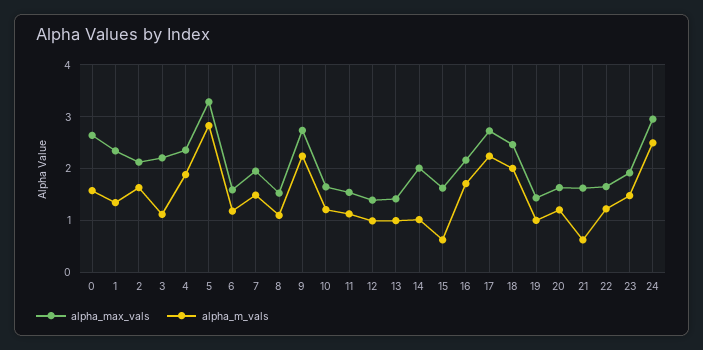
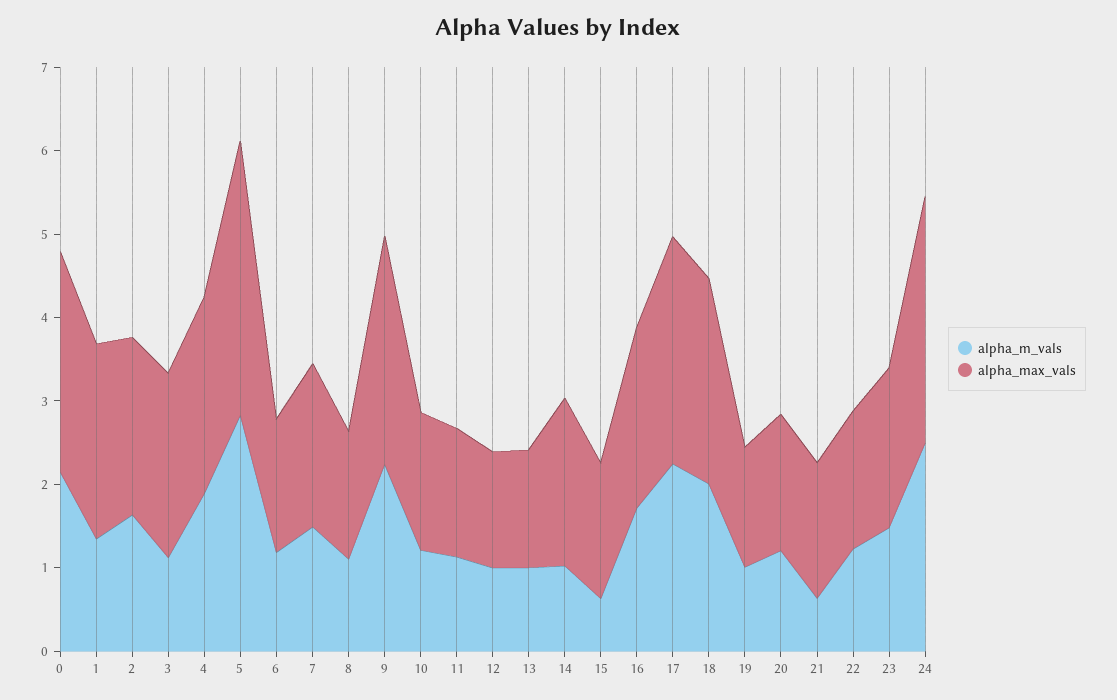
  {
    "alpha_max_vals": {
      "0": 2.6,
      "1": 2.4,
      "2": 2.2,
      "3": 2.2,
      "4": 2.4,
      "5": 3.2,
      "6": 1.6,
      "7": 2,
      "8": 1.6,
      "9": 2.8,
      "10": 1.6,
      "11": 1.6,
      "12": 1.4,
      "13": 1.4,
      "14": 2,
      "15": 1.6,
      "16": 2.2,
      "17": 2.8,
      "18": 2.4,
      "19": 1.4,
      "20": 1.6,
      "21": 1.6,
      "22": 1.6,
      "23": 2,
      "24": 3
    },
    "alpha_m_vals": {
-     "0": 1.6,
+     "0": 2.2,
      "1": 1.4,
      "2": 1.6,
      "3": 1.2,
      "4": 1.8,
      "5": 2.8,
      "6": 1.2,
      "7": 1.4,
      "8": 1.2,
      "9": 2.2,
      "10": 1.2,
      "11": 1.2,
      "12": 1,
      "13": 1,
      "14": 1,
      "15": 0.6,
      "16": 1.8,
      "17": 2.2,
      "18": 2,
      "19": 1,
      "20": 1.2,
      "21": 0.6,
      "22": 1.2,
      "23": 1.4,
      "24": 2.4
    }
  }

